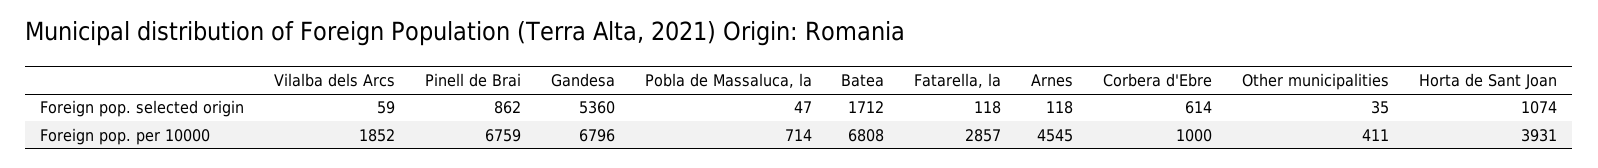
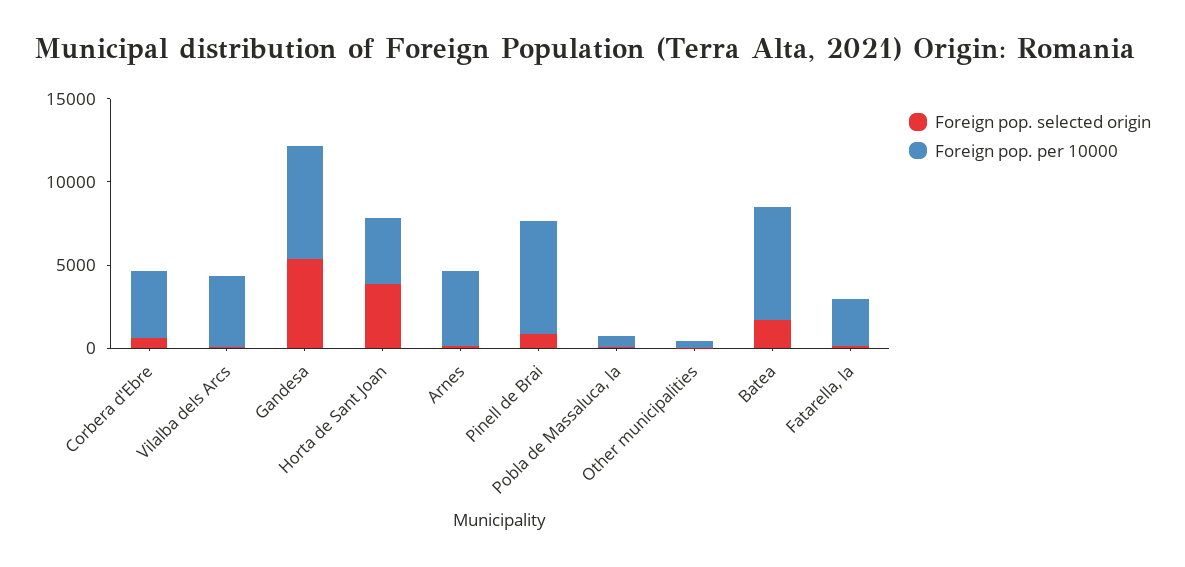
  {
    "Foreign pop. selected origin": {
      "Vilalba dels Arcs": 59,
      "Pinell de Brai": 862,
      "Gandesa": 5360,
      "Pobla de Massaluca, la": 47,
      "Batea": 1712,
      "Fatarella, la": 118,
      "Arnes": 118,
      "Corbera d'Ebre": 614,
      "Other municipalities": 35,
-     "Horta de Sant Joan": 1074
+     "Horta de Sant Joan": 4000
    },
    "Foreign pop. per 10000": {
-     "Vilalba dels Arcs": 1852,
+     "Vilalba dels Arcs": 4000,
      "Pinell de Brai": 6759,
      "Gandesa": 6796,
      "Pobla de Massaluca, la": 714,
      "Batea": 6808,
      "Fatarella, la": 2857,
      "Arnes": 4545,
-     "Corbera d'Ebre": 1000,
+     "Corbera d'Ebre": 4000,
      "Other municipalities": 411,
      "Horta de Sant Joan": 3931
    }
  }

